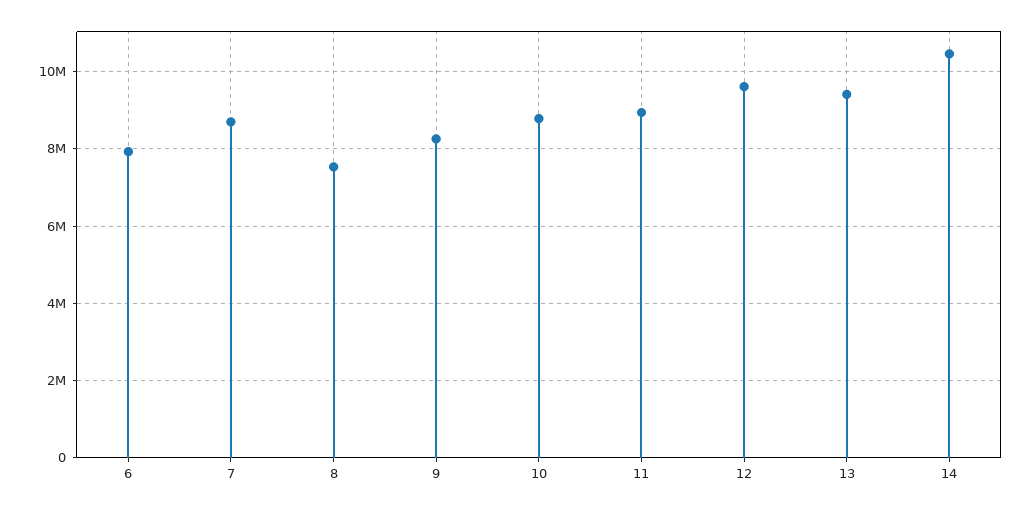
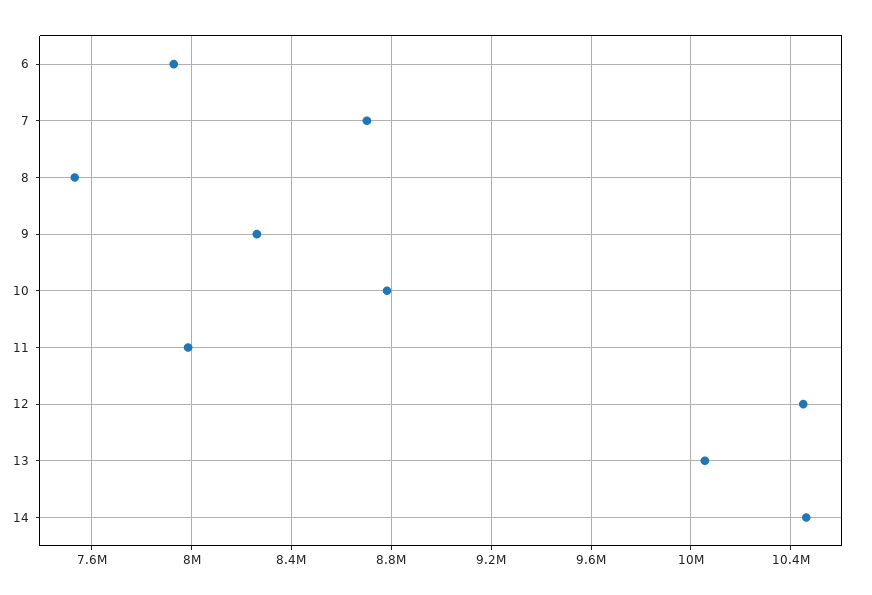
  {
    "6": 7950000,
    "7": 8700000,
    "8": 7550000,
    "9": 8250000,
    "10": 8800000,
-   "11": 9000000,
+   "11": 8000000,
-   "12": 9600000,
+   "12": 10450000,
-   "13": 9400000,
+   "13": 10050000,
    "14": 10450000
  }

